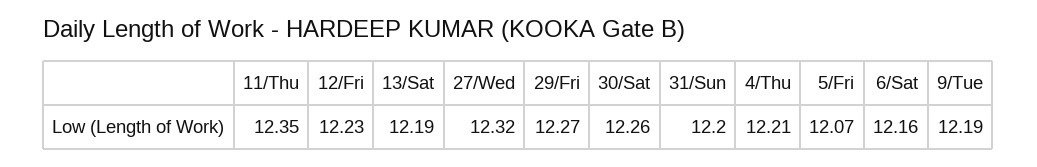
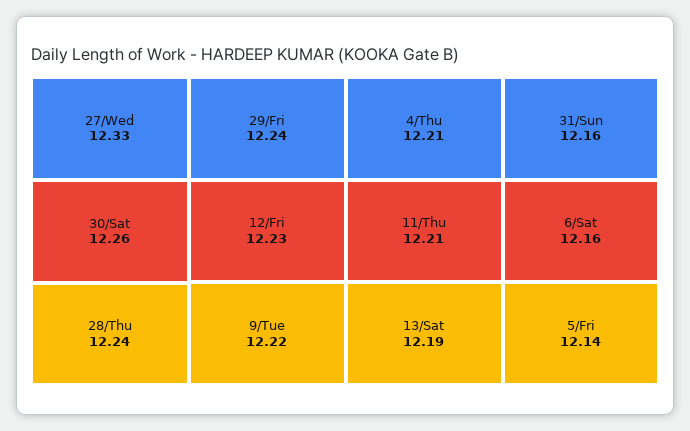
  {
-   "11/Thu": 12.35,
+   "11/Thu": 12.21,
    "12/Fri": 12.23,
    "13/Sat": 12.19,
-   "27/Wed": 12.32,
+   "27/Wed": 12.33,
-   "29/Fri": 12.27,
+   "29/Fri": 12.24,
    "30/Sat": 12.26,
-   "31/Sun": 12.2,
+   "31/Sun": 12.16,
    "4/Thu": 12.21,
-   "5/Fri": 12.07,
+   "5/Fri": 12.14,
    "6/Sat": 12.16,
-   "9/Tue": 12.19
+   "9/Tue": 12.22,
+   "28/Thu": 12.24
  }

